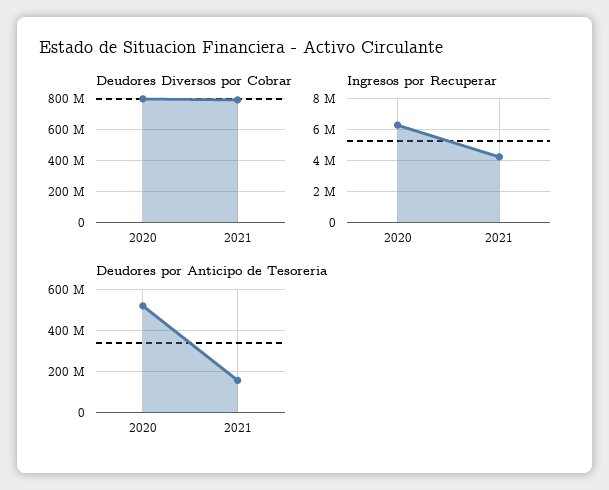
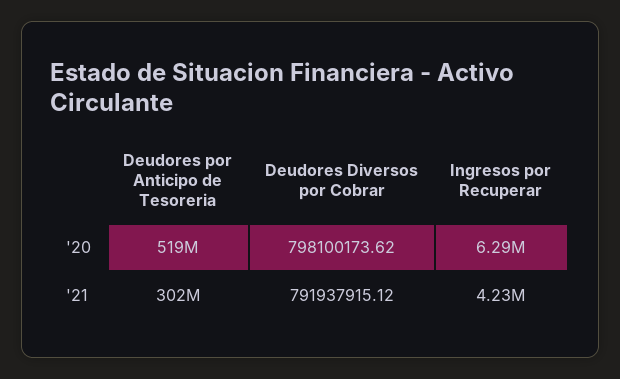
  {
    "Deudores Diversos por Cobrar": {
      "2020": 798100173.62,
      "2021": 791937915.12
    },
    "Ingresos por Recuperar": {
      "2020": 6290000,
      "2021": 4230000
    },
    "Deudores por Anticipo de Tesoreria": {
      "2020": 519000000,
-     "2021": 150000000
+     "2021": 302000000
    }
  }

